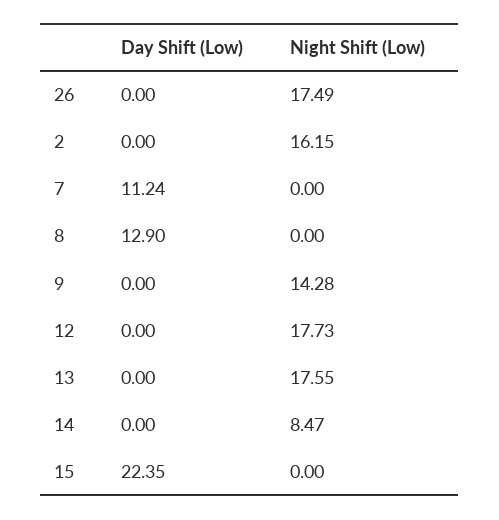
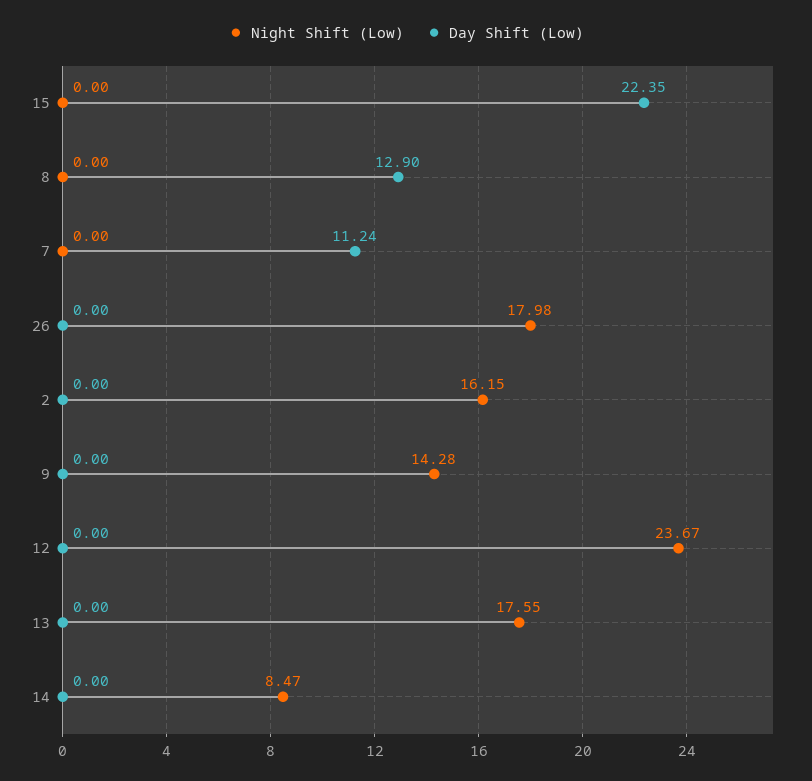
  {
    "Day Shift (Low)": {
      "26": 0,
      "2": 0,
      "7": 11.24,
      "8": 12.9,
      "9": 0,
      "12": 0,
      "13": 0,
      "14": 0,
      "15": 22.35
    },
    "Night Shift (Low)": {
-     "26": 17.49,
+     "26": 17.98,
      "2": 16.15,
      "7": 0,
      "8": 0,
      "9": 14.28,
-     "12": 17.73,
+     "12": 23.67,
      "13": 17.55,
      "14": 8.47,
      "15": 0
    }
  }

